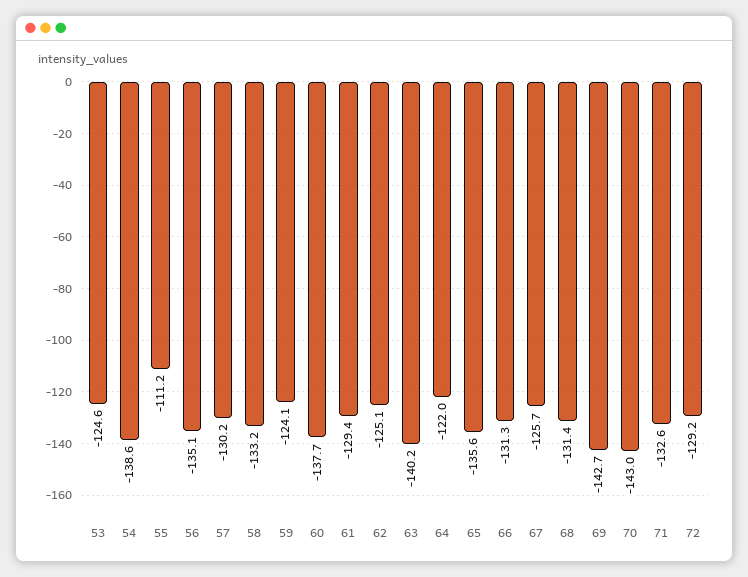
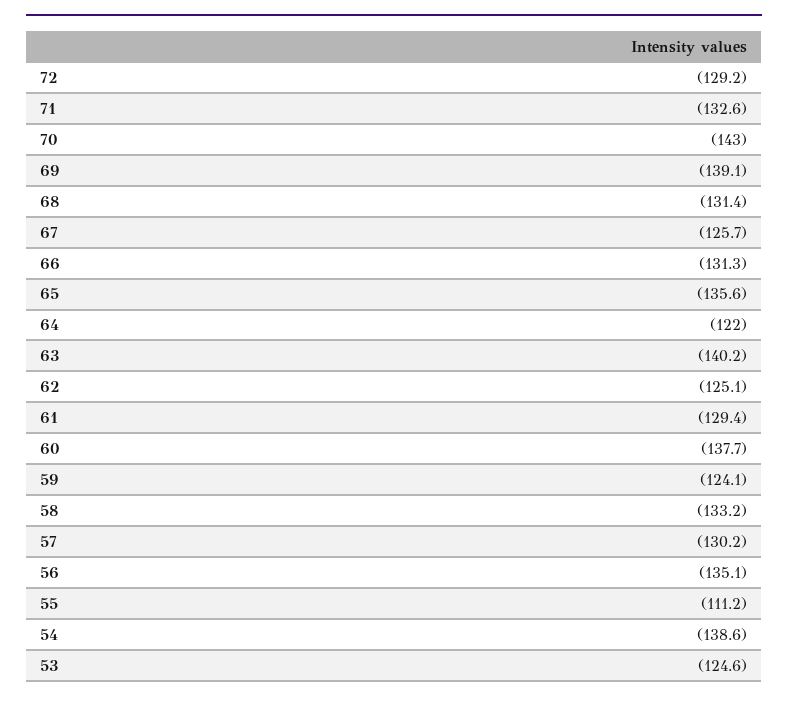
  {
    "53": -124.6,
    "54": -138.6,
    "55": -111.2,
    "56": -135.1,
    "57": -130.2,
    "58": -133.2,
    "59": -124.1,
    "60": -137.7,
    "61": -129.4,
    "62": -125.1,
    "63": -140.2,
    "64": -122,
    "65": -135.6,
    "66": -131.3,
    "67": -125.7,
    "68": -131.4,
-   "69": -142.7,
+   "69": -139.1,
    "70": -143,
    "71": -132.6,
    "72": -129.2
  }

